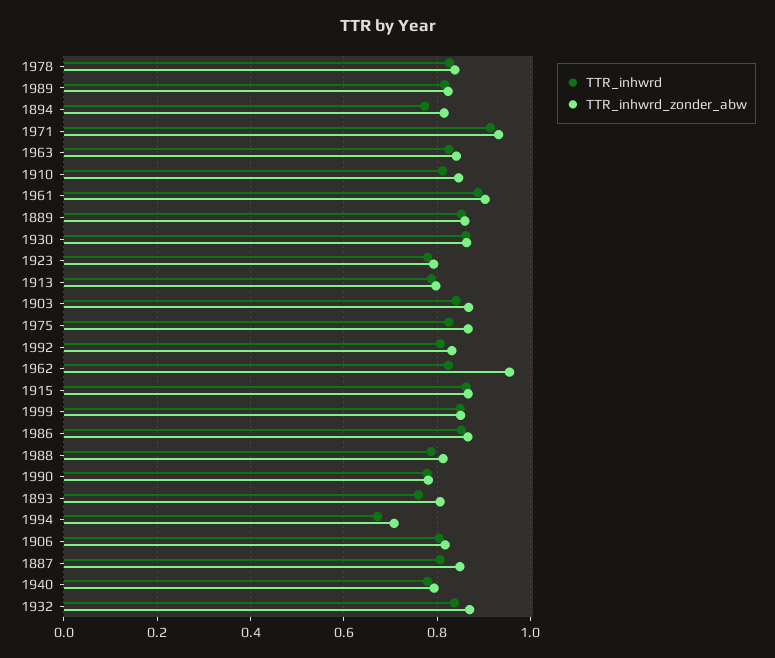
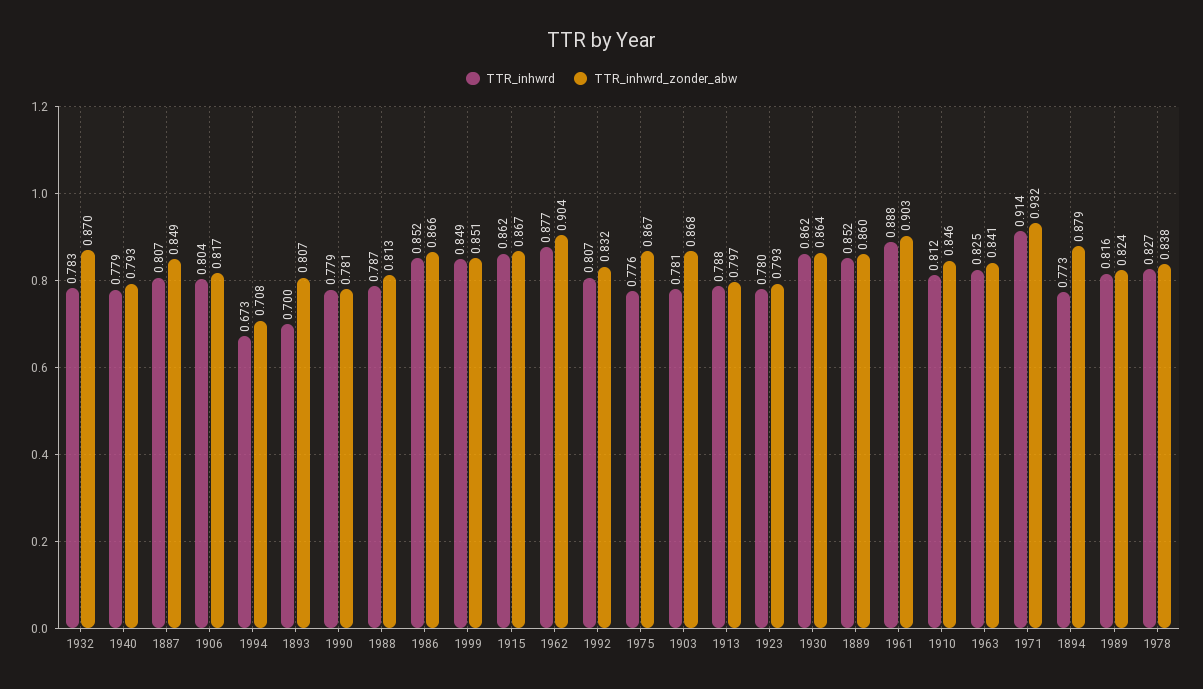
  {
    "TTR_inhwrd": {
      "1978": 0.827,
      "1989": 0.816,
      "1894": 0.773,
      "1971": 0.914,
      "1963": 0.825,
      "1910": 0.812,
      "1961": 0.888,
      "1889": 0.852,
      "1930": 0.862,
      "1923": 0.78,
      "1913": 0.788,
-     "1903": 0.84,
+     "1903": 0.781,
-     "1975": 0.82,
+     "1975": 0.776,
      "1992": 0.807,
-     "1962": 0.82,
+     "1962": 0.877,
      "1915": 0.862,
      "1999": 0.849,
      "1986": 0.852,
      "1988": 0.787,
      "1990": 0.779,
-     "1893": 0.76,
+     "1893": 0.7,
      "1994": 0.673,
      "1906": 0.804,
      "1887": 0.807,
      "1940": 0.779,
-     "1932": 0.84
+     "1932": 0.783
    },
    "TTR_inhwrd_zonder_abw": {
      "1978": 0.838,
      "1989": 0.824,
-     "1894": 0.82,
+     "1894": 0.879,
      "1971": 0.932,
      "1963": 0.841,
      "1910": 0.846,
      "1961": 0.903,
      "1889": 0.86,
      "1930": 0.864,
      "1923": 0.793,
      "1913": 0.797,
      "1903": 0.868,
      "1975": 0.867,
      "1992": 0.832,
-     "1962": 0.96,
+     "1962": 0.904,
      "1915": 0.867,
      "1999": 0.851,
      "1986": 0.866,
      "1988": 0.813,
      "1990": 0.781,
      "1893": 0.807,
      "1994": 0.708,
      "1906": 0.817,
      "1887": 0.849,
      "1940": 0.793,
      "1932": 0.87
    }
  }

